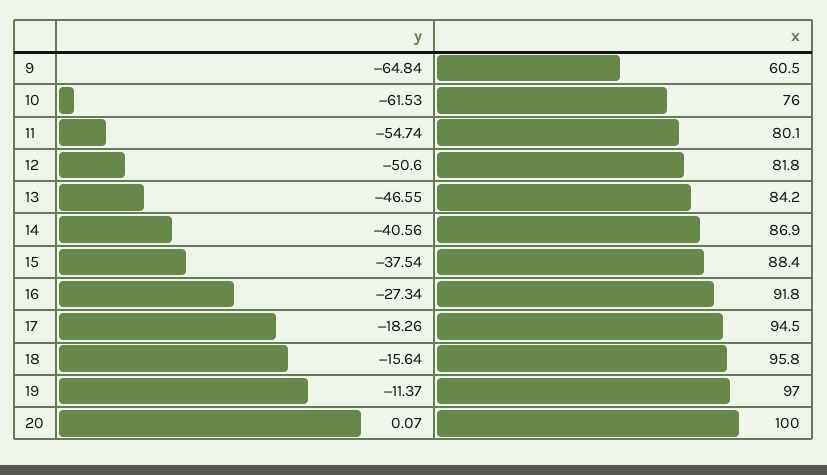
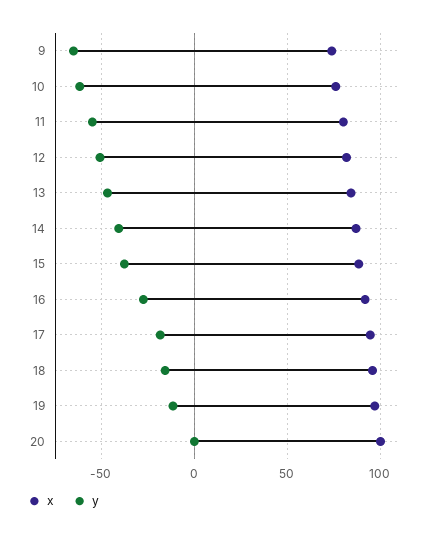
  {
    "y": {
      "9": -64.84,
      "10": -61.53,
      "11": -54.74,
      "12": -50.6,
      "13": -46.55,
      "14": -40.56,
      "15": -37.54,
      "16": -27.34,
      "17": -18.26,
      "18": -15.64,
      "19": -11.37,
      "20": 0.07
    },
    "x": {
-     "9": 60.5,
+     "9": 75,
      "10": 76,
      "11": 80.1,
      "12": 81.8,
      "13": 84.2,
      "14": 86.9,
      "15": 88.4,
      "16": 91.8,
      "17": 94.5,
      "18": 95.8,
      "19": 97,
      "20": 100
    }
  }

